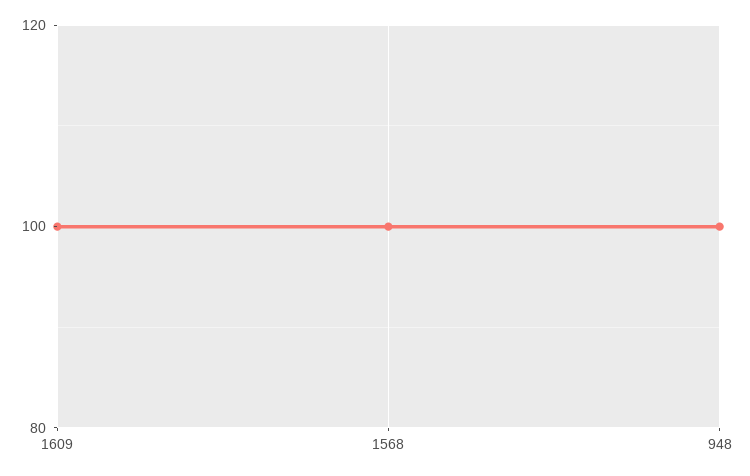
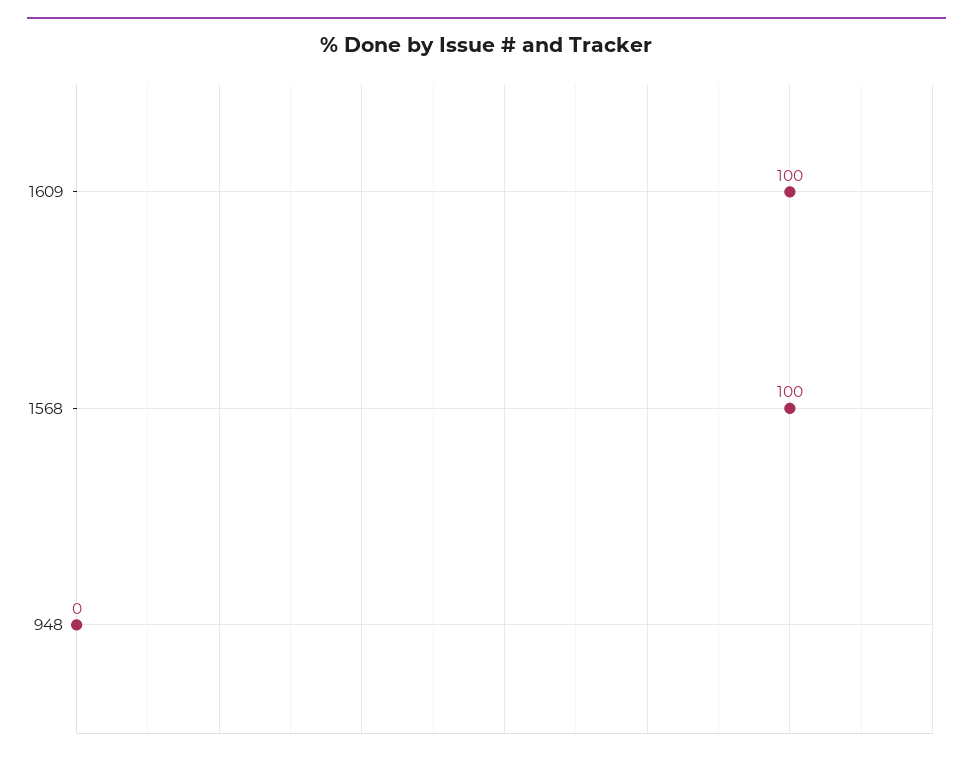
  {
    "1609": 100,
    "1568": 100,
-   "948": 100
+   "948": 0
  }

